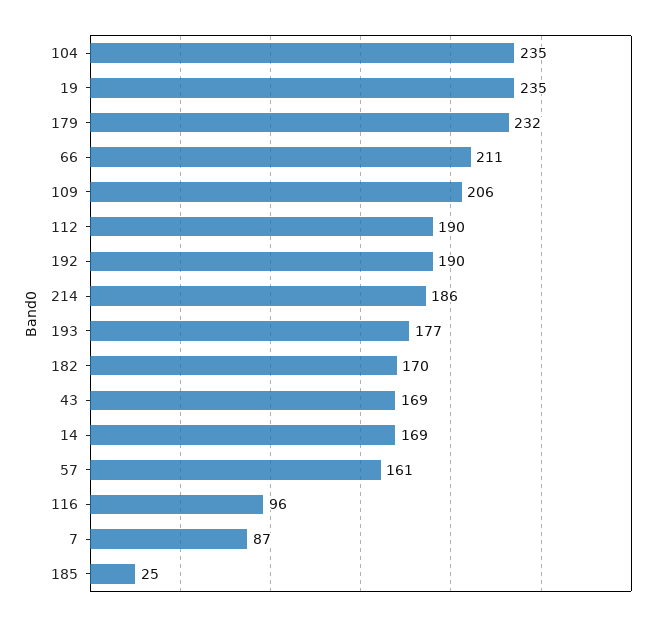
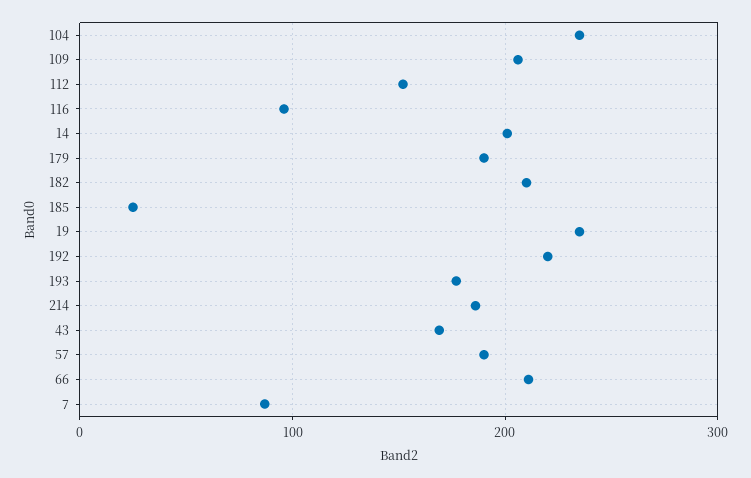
  {
    "104": 235,
    "19": 235,
-   "179": 232,
+   "179": 190,
    "66": 211,
    "109": 206,
-   "112": 190,
+   "112": 150,
-   "192": 190,
+   "192": 220,
    "214": 186,
    "193": 177,
-   "182": 170,
+   "182": 210,
    "43": 169,
-   "14": 169,
+   "14": 200,
-   "57": 161,
+   "57": 190,
    "116": 96,
    "7": 87,
    "185": 25
  }

